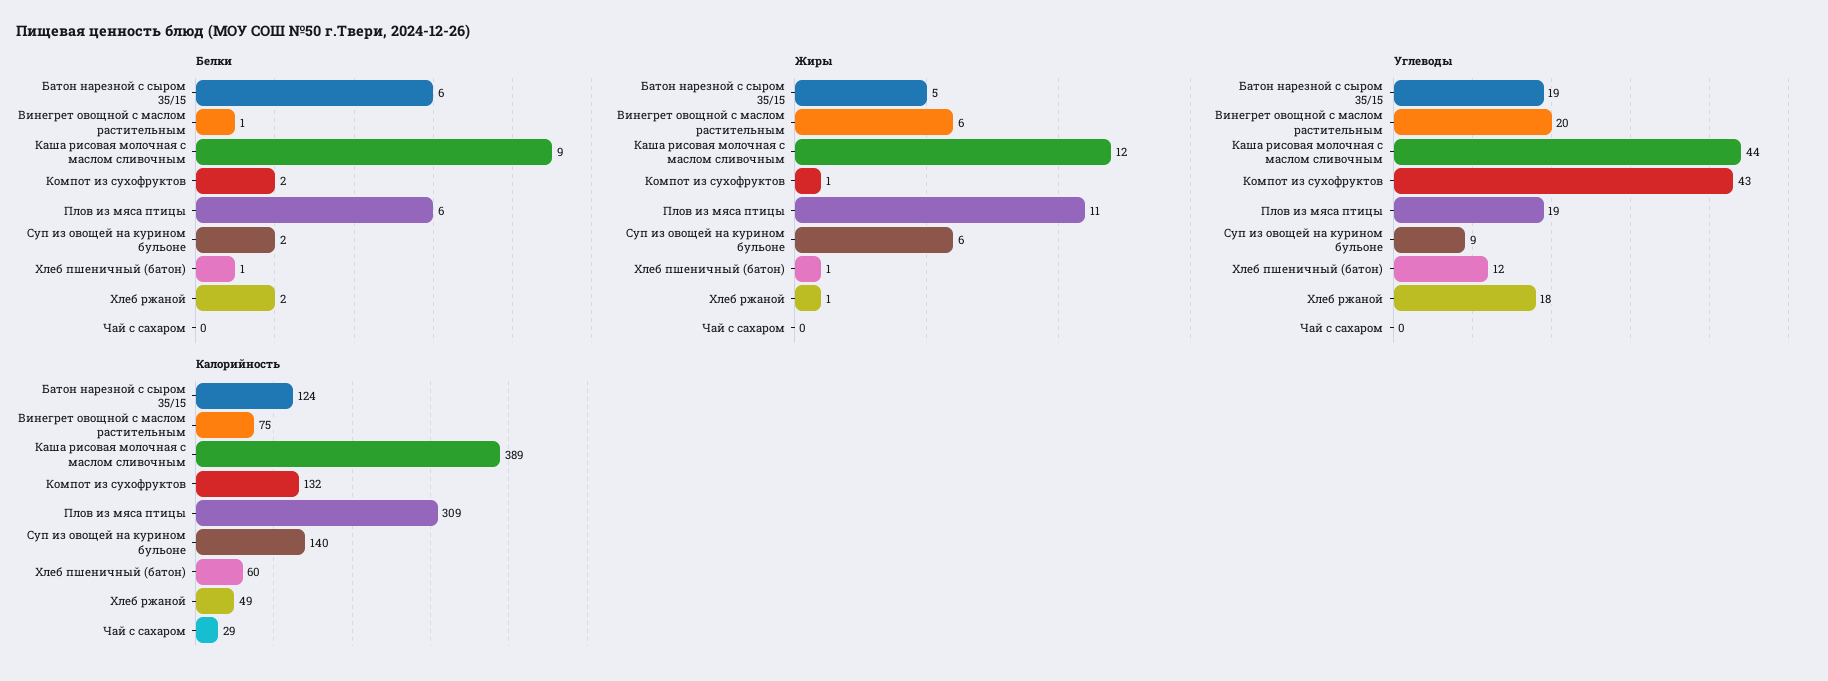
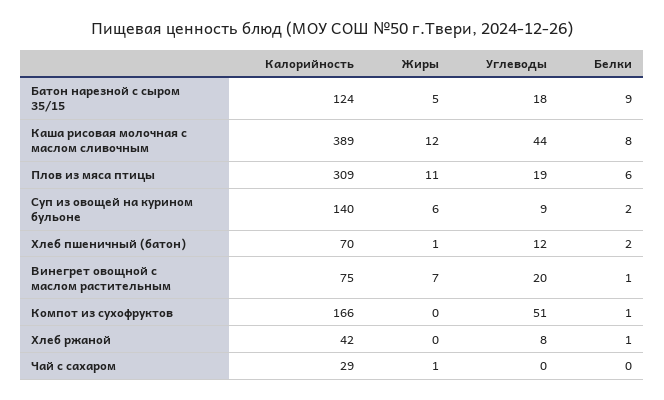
  {
    "Белки": {
-     "Батон нарезной с сыром 35/15": 6,
+     "Батон нарезной с сыром 35/15": 9,
      "Винегрет овощной с маслом растительным": 1,
-     "Каша рисовая молочная с маслом сливочным": 9,
+     "Каша рисовая молочная с маслом сливочным": 8,
-     "Компот из сухофруктов": 2,
+     "Компот из сухофруктов": 1,
      "Плов из мяса птицы": 6,
      "Суп из овощей на курином бульоне": 2,
-     "Хлеб пшеничный (батон)": 1,
+     "Хлеб пшеничный (батон)": 2,
-     "Хлеб ржаной": 2,
+     "Хлеб ржаной": 1,
      "Чай с сахаром": 0
    },
    "Жиры": {
      "Батон нарезной с сыром 35/15": 5,
-     "Винегрет овощной с маслом растительным": 6,
+     "Винегрет овощной с маслом растительным": 7,
      "Каша рисовая молочная с маслом сливочным": 12,
-     "Компот из сухофруктов": 1,
+     "Компот из сухофруктов": 0,
      "Плов из мяса птицы": 11,
      "Суп из овощей на курином бульоне": 6,
      "Хлеб пшеничный (батон)": 1,
-     "Хлеб ржаной": 1,
+     "Хлеб ржаной": 0,
-     "Чай с сахаром": 0
+     "Чай с сахаром": 1
    },
    "Углеводы": {
-     "Батон нарезной с сыром 35/15": 19,
+     "Батон нарезной с сыром 35/15": 18,
      "Винегрет овощной с маслом растительным": 20,
      "Каша рисовая молочная с маслом сливочным": 44,
-     "Компот из сухофруктов": 43,
+     "Компот из сухофруктов": 51,
      "Плов из мяса птицы": 19,
      "Суп из овощей на курином бульоне": 9,
      "Хлеб пшеничный (батон)": 12,
-     "Хлеб ржаной": 18,
+     "Хлеб ржаной": 8,
      "Чай с сахаром": 0
    },
    "Калорийность": {
      "Батон нарезной с сыром 35/15": 124,
      "Винегрет овощной с маслом растительным": 75,
      "Каша рисовая молочная с маслом сливочным": 389,
-     "Компот из сухофруктов": 132,
+     "Компот из сухофруктов": 166,
      "Плов из мяса птицы": 309,
      "Суп из овощей на курином бульоне": 140,
-     "Хлеб пшеничный (батон)": 60,
+     "Хлеб пшеничный (батон)": 70,
-     "Хлеб ржаной": 49,
+     "Хлеб ржаной": 42,
      "Чай с сахаром": 29
    }
  }

